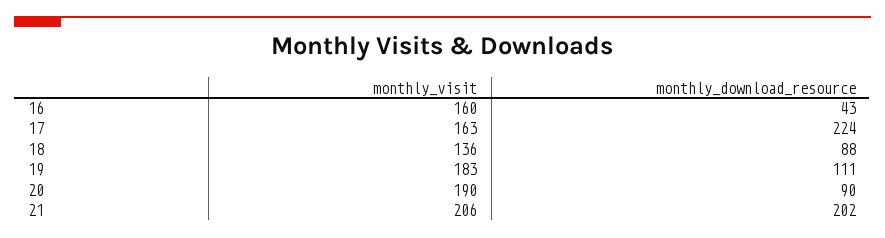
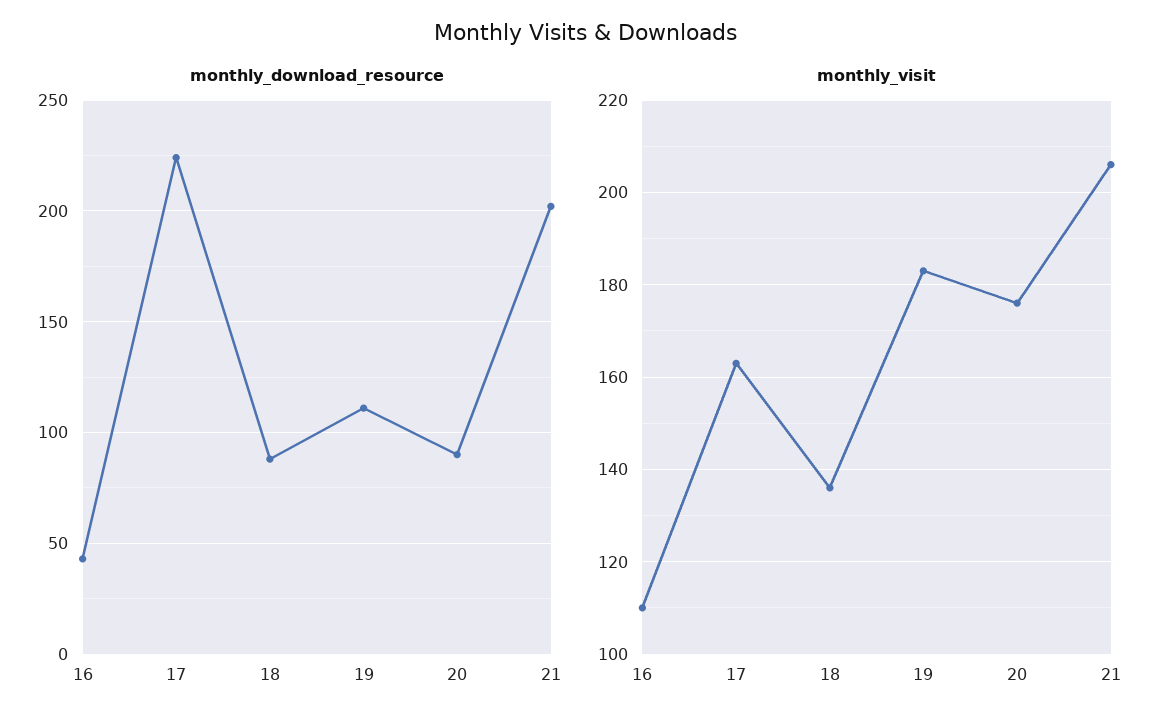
  {
    "monthly_visit": {
-     "16": 160,
+     "16": 110,
      "17": 163,
      "18": 136,
      "19": 183,
-     "20": 190,
+     "20": 175,
      "21": 206
    },
    "monthly_download_resource": {
      "16": 43,
      "17": 224,
      "18": 88,
      "19": 111,
      "20": 90,
      "21": 202
    }
  }

